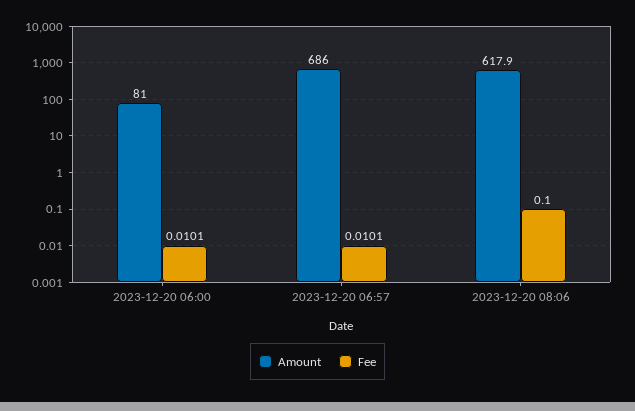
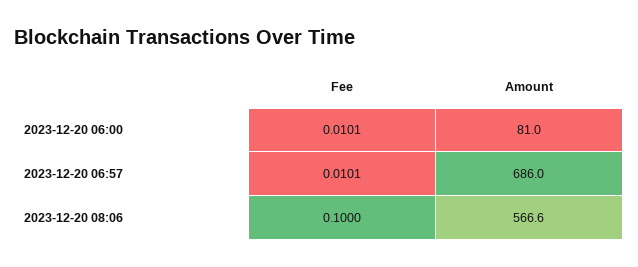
  {
    "Amount": {
      "2023-12-20 06:00": 81,
      "2023-12-20 06:57": 686,
-     "2023-12-20 08:06": 617.9
+     "2023-12-20 08:06": 566.6
    },
    "Fee": {
      "2023-12-20 06:00": 0.0101,
      "2023-12-20 06:57": 0.0101,
      "2023-12-20 08:06": 0.1
    }
  }

